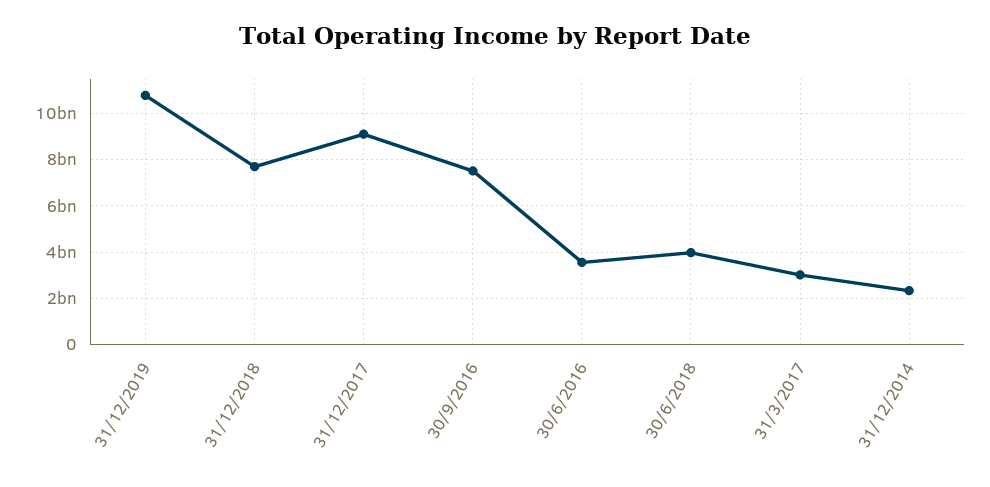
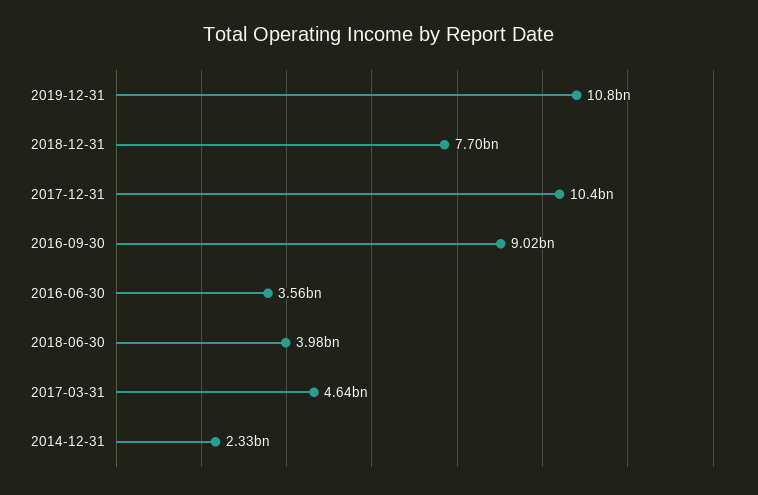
  {
    "31/12/2019": 10800000000,
    "31/12/2018": 7700000000,
-   "31/12/2017": 9000000000,
+   "31/12/2017": 10400000000,
-   "30/9/2016": 7500000000,
+   "30/9/2016": 9020000000,
    "30/6/2016": 3560000000,
    "30/6/2018": 3980000000,
-   "31/3/2017": 3000000000,
+   "31/3/2017": 4640000000,
    "31/12/2014": 2330000000
  }

